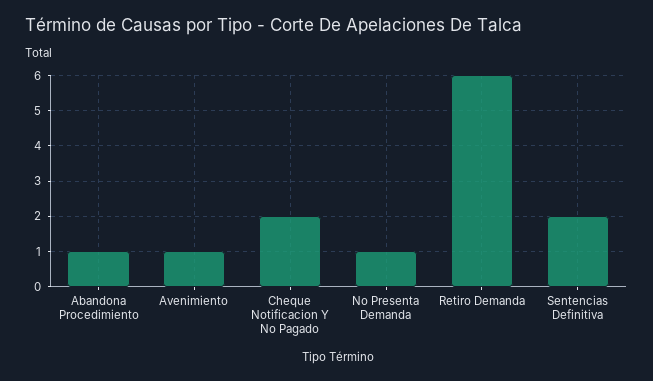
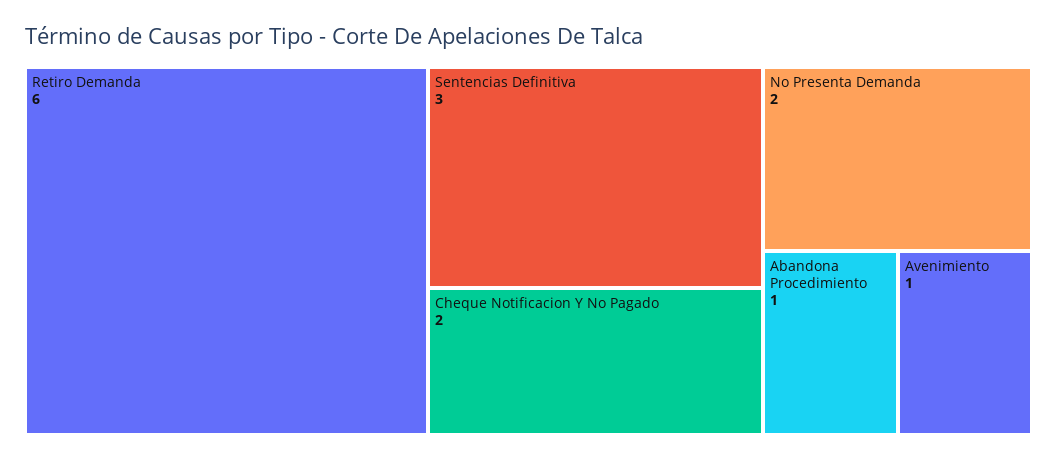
  {
    "Abandona Procedimiento": 1,
    "Avenimiento": 1,
    "Cheque Notificacion Y No Pagado": 2,
-   "No Presenta Demanda": 1,
+   "No Presenta Demanda": 2,
    "Retiro Demanda": 6,
-   "Sentencias Definitiva": 2
+   "Sentencias Definitiva": 3
  }

